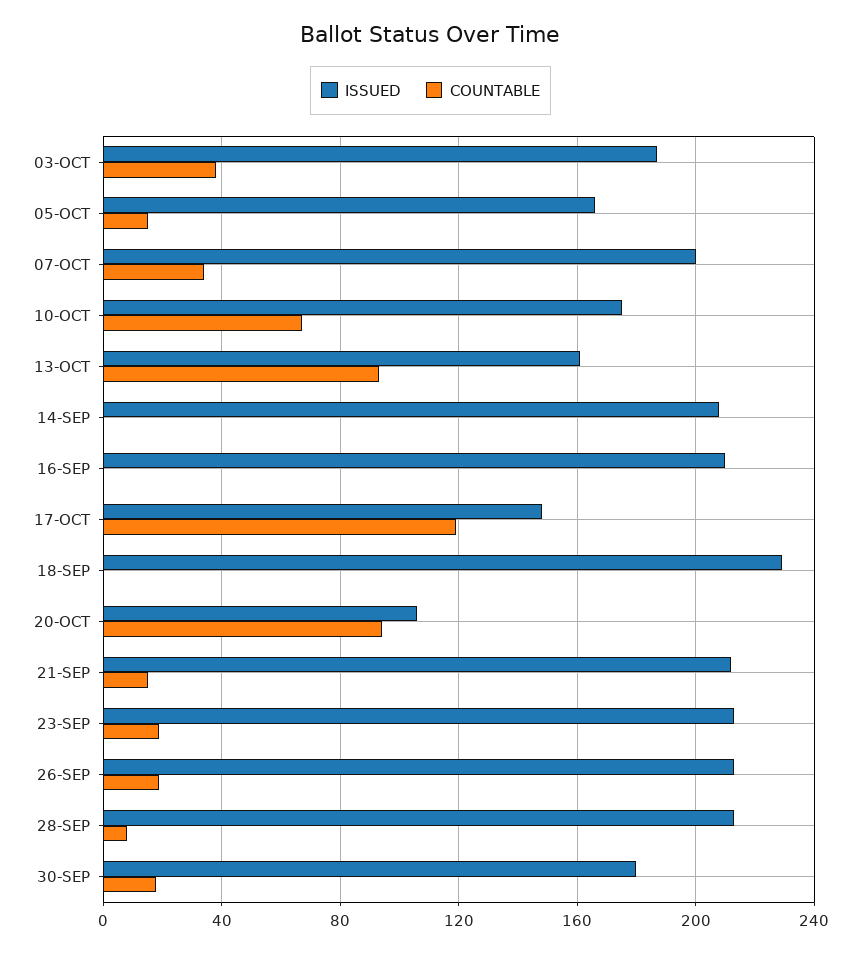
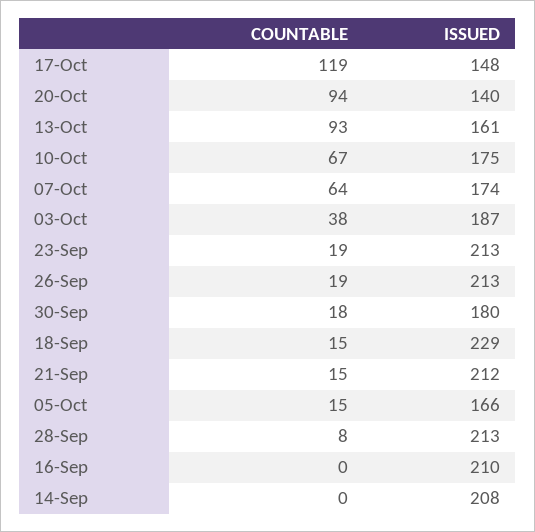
  {
    "ISSUED": {
      "03-OCT": 187,
      "05-OCT": 166,
-     "07-OCT": 200,
+     "07-OCT": 174,
      "10-OCT": 175,
      "13-OCT": 161,
      "14-SEP": 208,
      "16-SEP": 210,
      "17-OCT": 148,
      "18-SEP": 229,
-     "20-OCT": 105,
+     "20-OCT": 140,
      "21-SEP": 212,
      "23-SEP": 213,
      "26-SEP": 213,
      "28-SEP": 213,
      "30-SEP": 180
    },
    "COUNTABLE": {
      "03-OCT": 38,
      "05-OCT": 15,
-     "07-OCT": 35,
+     "07-OCT": 64,
      "10-OCT": 67,
      "13-OCT": 93,
      "14-SEP": 0,
      "16-SEP": 0,
      "17-OCT": 119,
-     "18-SEP": 0,
+     "18-SEP": 15,
      "20-OCT": 94,
      "21-SEP": 15,
      "23-SEP": 19,
      "26-SEP": 19,
      "28-SEP": 8,
      "30-SEP": 18
    }
  }

